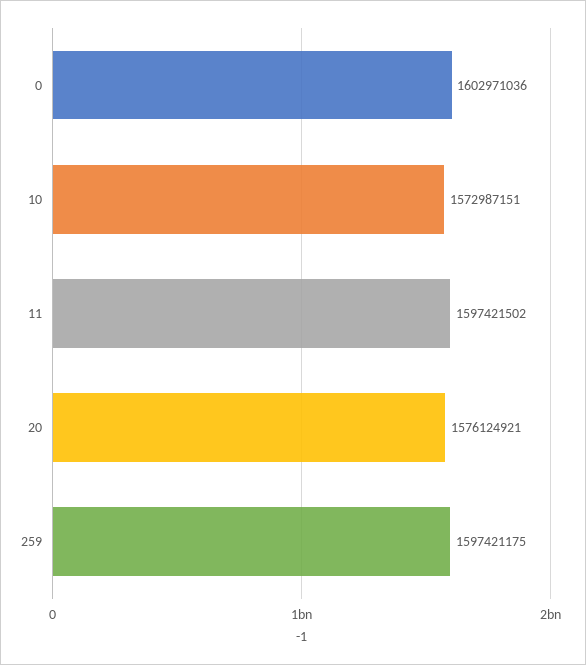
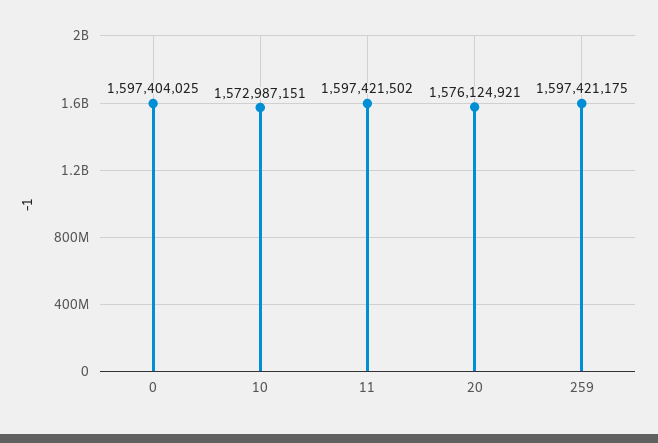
  {
-   "0": 1602971036,
+   "0": 1597404025,
    "10": 1572987151,
    "11": 1597421502,
    "20": 1576124921,
    "259": 1597421175
  }

